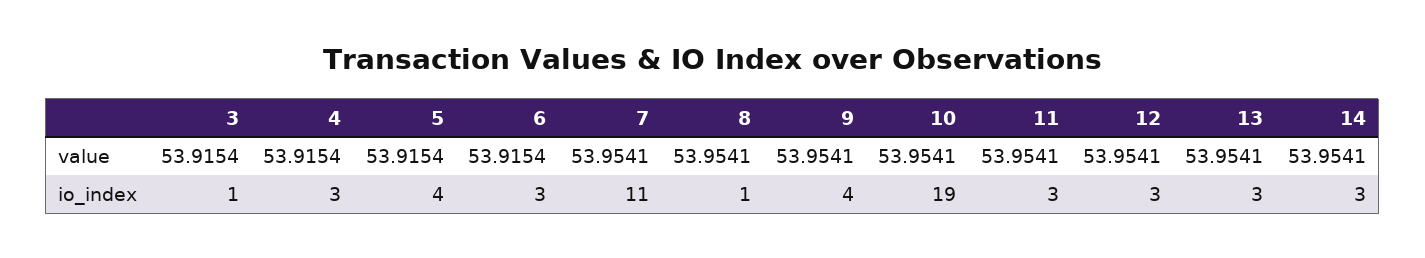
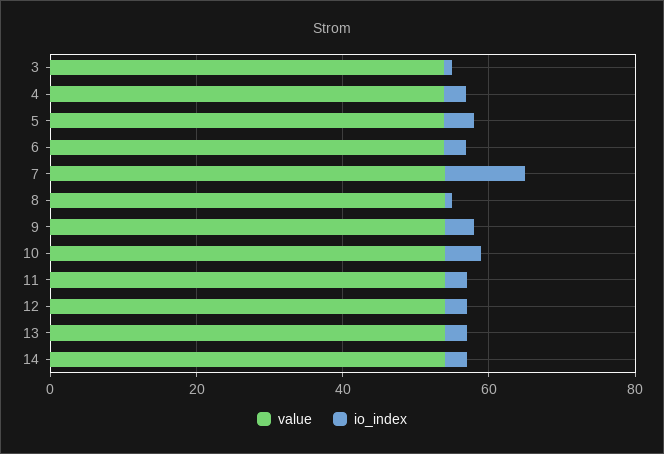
  {
    "value": {
      "3": 53.9154,
      "4": 53.9154,
      "5": 53.9154,
      "6": 53.9154,
      "7": 53.9541,
      "8": 53.9541,
      "9": 53.9541,
      "10": 53.9541,
      "11": 53.9541,
      "12": 53.9541,
      "13": 53.9541,
      "14": 53.9541
    },
    "io_index": {
      "3": 1,
      "4": 3,
      "5": 4,
      "6": 3,
      "7": 11,
      "8": 1,
      "9": 4,
-     "10": 19,
+     "10": 5,
      "11": 3,
      "12": 3,
      "13": 3,
      "14": 3
    }
  }

